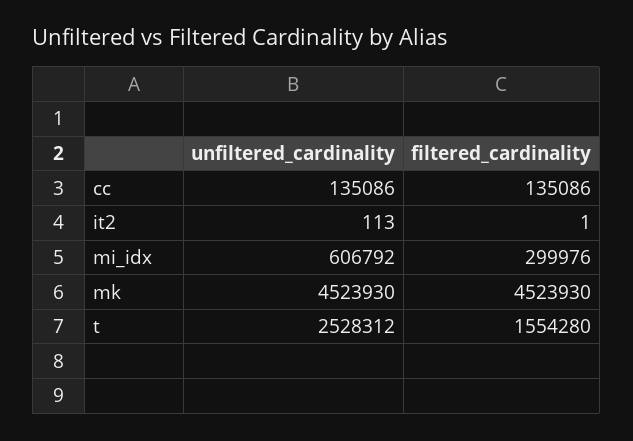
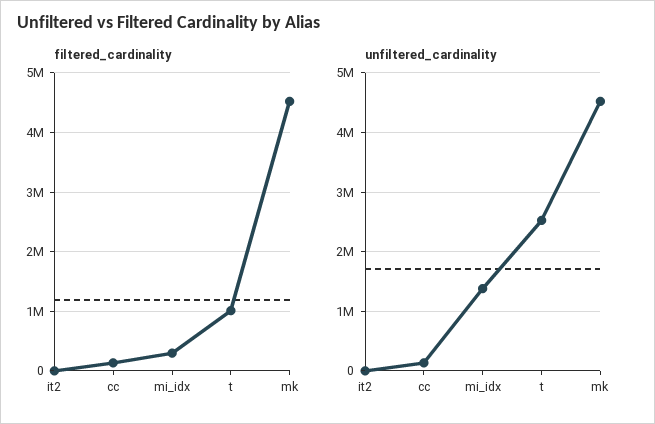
  {
    "unfiltered_cardinality": {
      "cc": 135086,
      "it2": 113,
-     "mi_idx": 606792,
+     "mi_idx": 1400000,
      "mk": 4523930,
      "t": 2528312
    },
    "filtered_cardinality": {
      "cc": 135086,
      "it2": 1,
      "mi_idx": 299976,
      "mk": 4523930,
-     "t": 1554280
+     "t": 1000000
    }
  }

